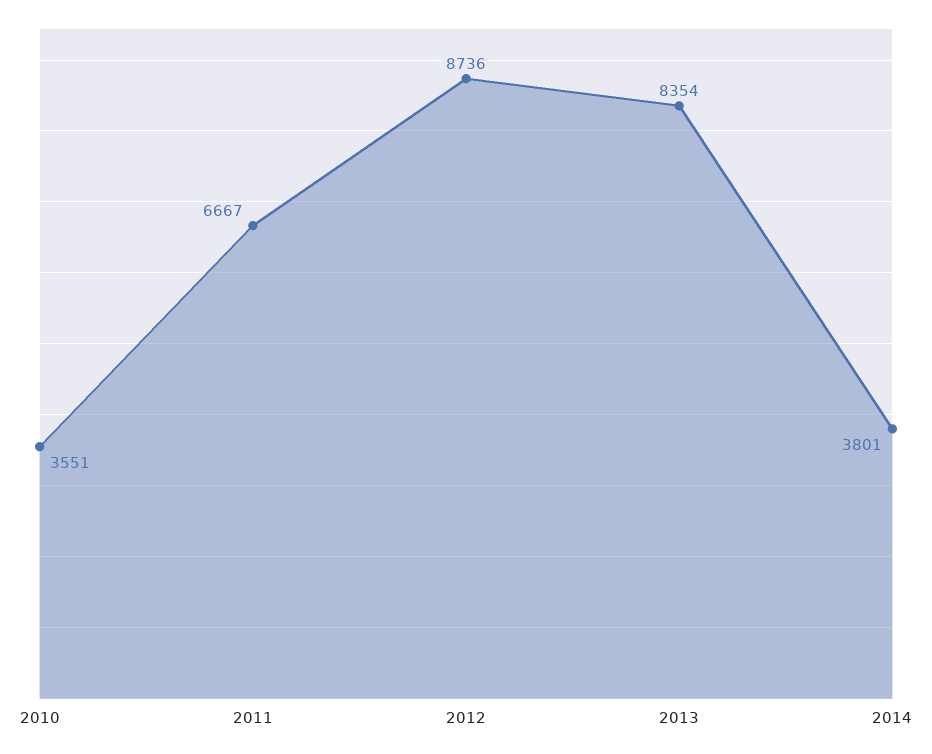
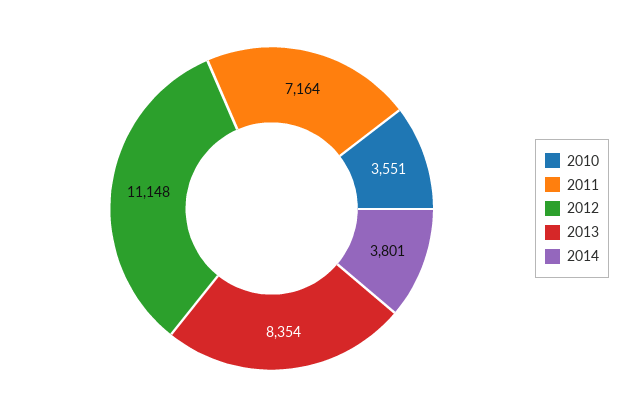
  {
    "2010": 3551,
-   "2011": 6667,
+   "2011": 7164,
-   "2012": 8736,
+   "2012": 11148,
    "2013": 8354,
    "2014": 3801
  }

